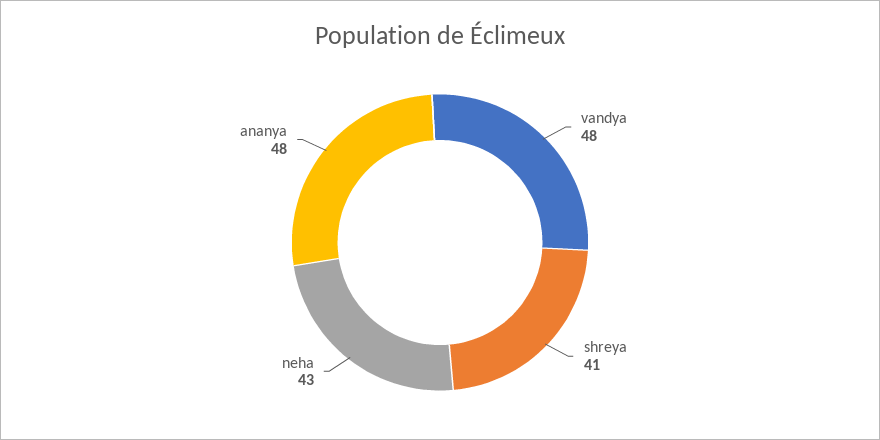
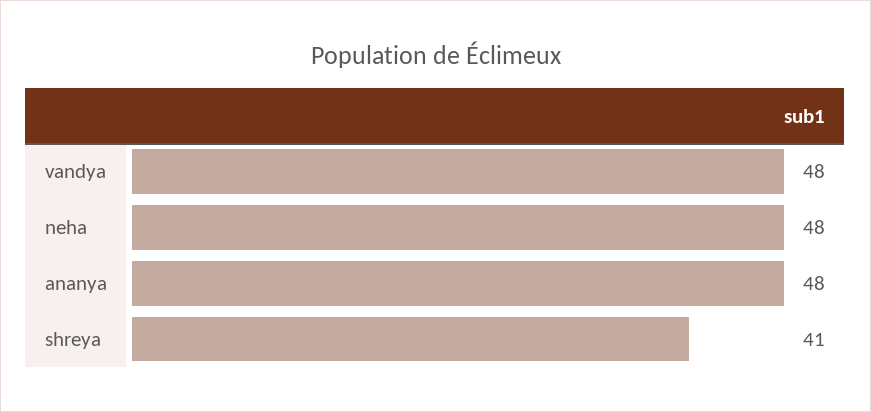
  {
    "vandya": 48,
    "shreya": 41,
-   "neha": 43,
+   "neha": 48,
    "ananya": 48
  }

